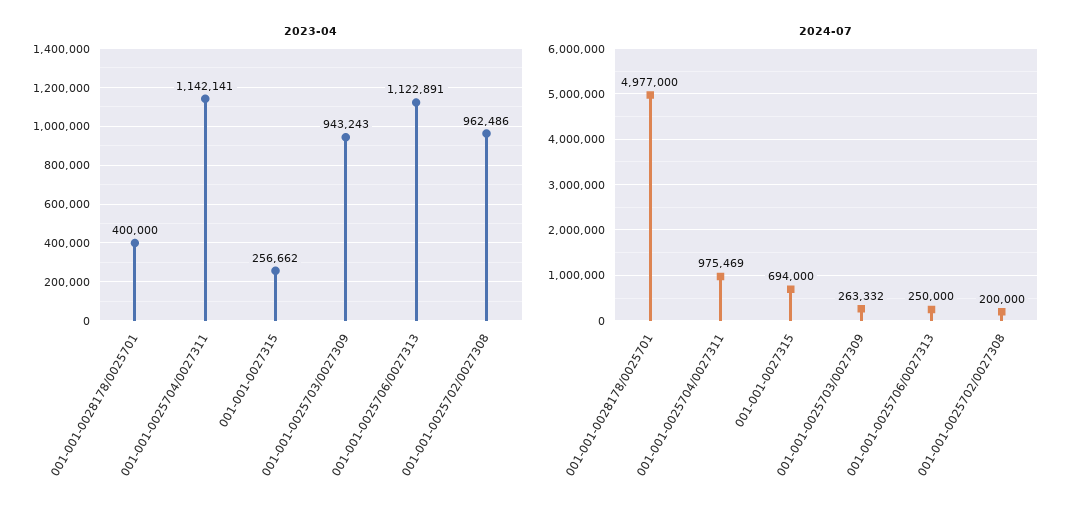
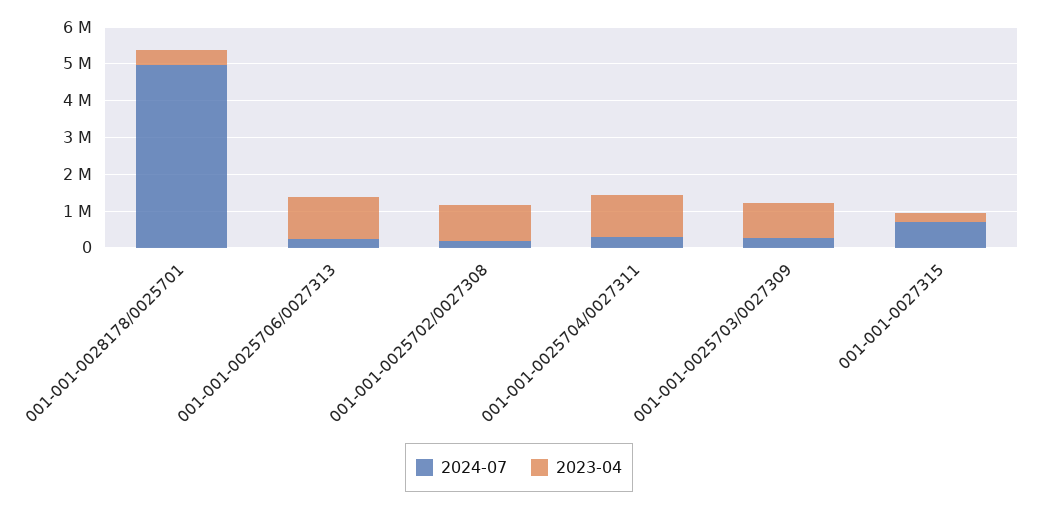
  {
    "2023-04": {
      "001-001-0028178/0025701": 400000,
      "001-001-0025704/0027311": 1142141,
      "001-001-0027315": 256662,
      "001-001-0025703/0027309": 943243,
      "001-001-0025706/0027313": 1122891,
      "001-001-0025702/0027308": 962486
    },
    "2024-07": {
      "001-001-0028178/0025701": 4977000,
-     "001-001-0025704/0027311": 975469,
+     "001-001-0025704/0027311": 250000,
      "001-001-0027315": 694000,
      "001-001-0025703/0027309": 263332,
      "001-001-0025706/0027313": 250000,
      "001-001-0025702/0027308": 200000
    }
  }

